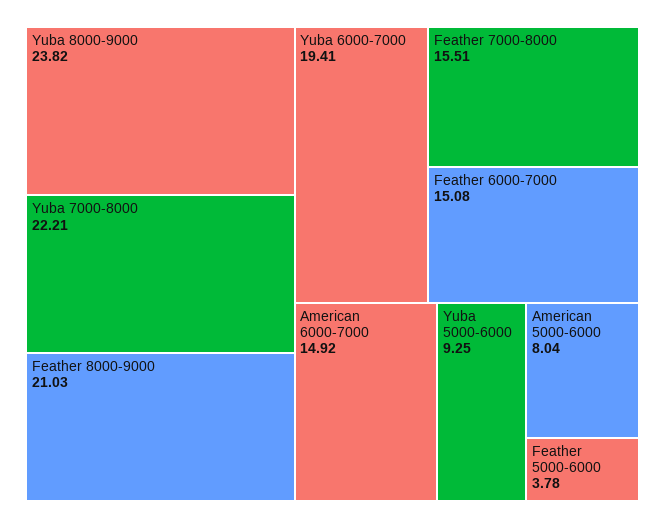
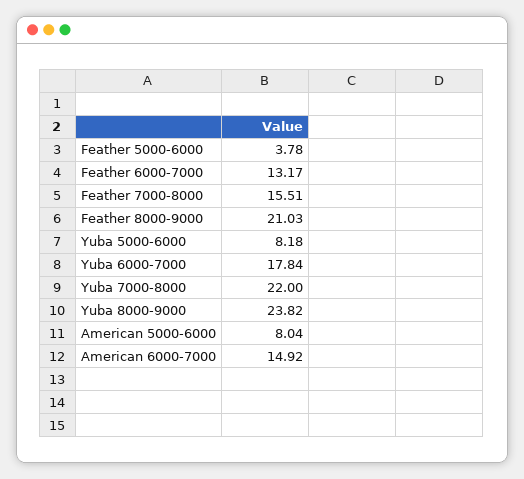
  {
    "Yuba 8000-9000": 23.82,
-   "Yuba 7000-8000": 22.21,
+   "Yuba 7000-8000": 22,
    "Feather 8000-9000": 21.03,
-   "Yuba 6000-7000": 19.41,
+   "Yuba 6000-7000": 17.84,
    "Feather 7000-8000": 15.51,
-   "Feather 6000-7000": 15.08,
+   "Feather 6000-7000": 13.17,
    "American 6000-7000": 14.92,
-   "Yuba 5000-6000": 9.25,
+   "Yuba 5000-6000": 8.18,
    "American 5000-6000": 8.04,
    "Feather 5000-6000": 3.78
  }

